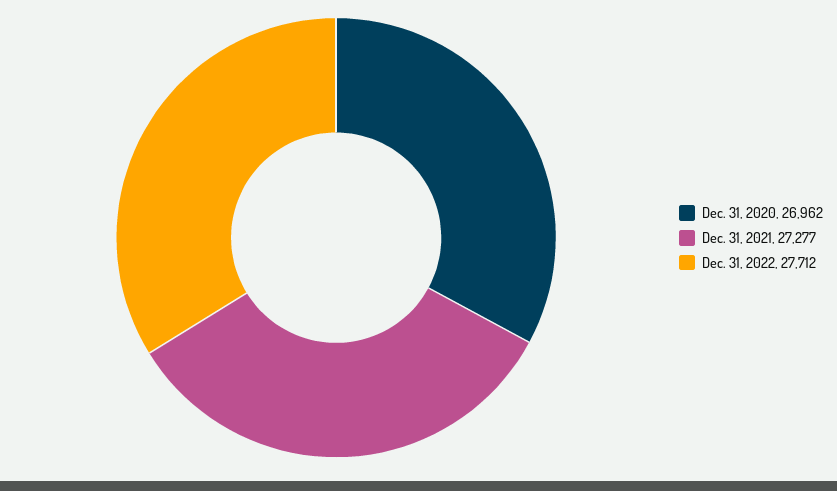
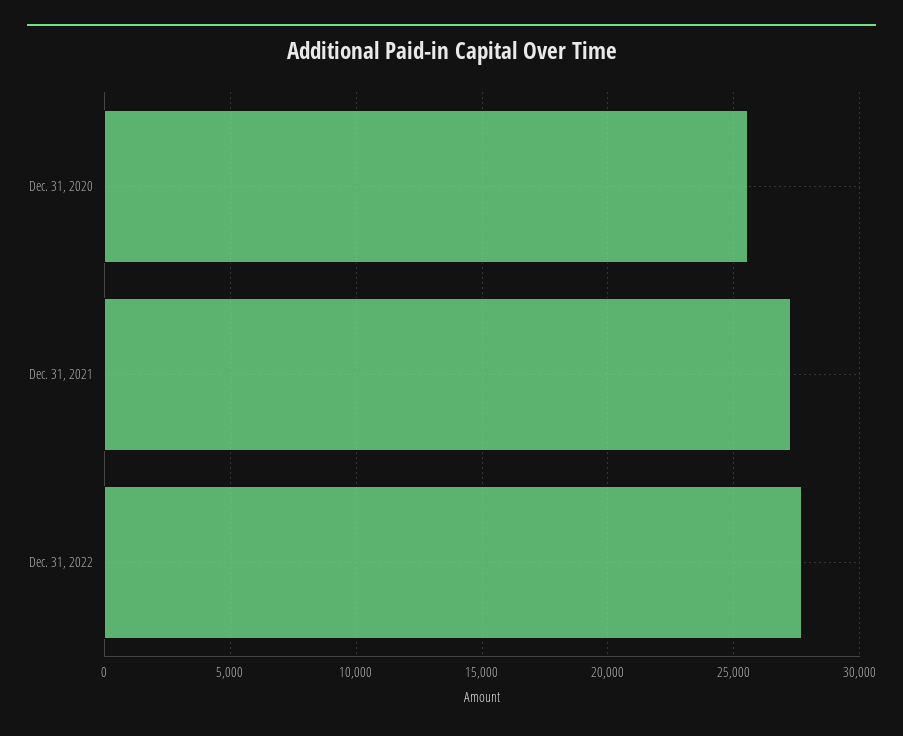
  {
-   "Dec. 31, 2020": 26962,
+   "Dec. 31, 2020": 25500,
    "Dec. 31, 2021": 27277,
    "Dec. 31, 2022": 27712
  }

